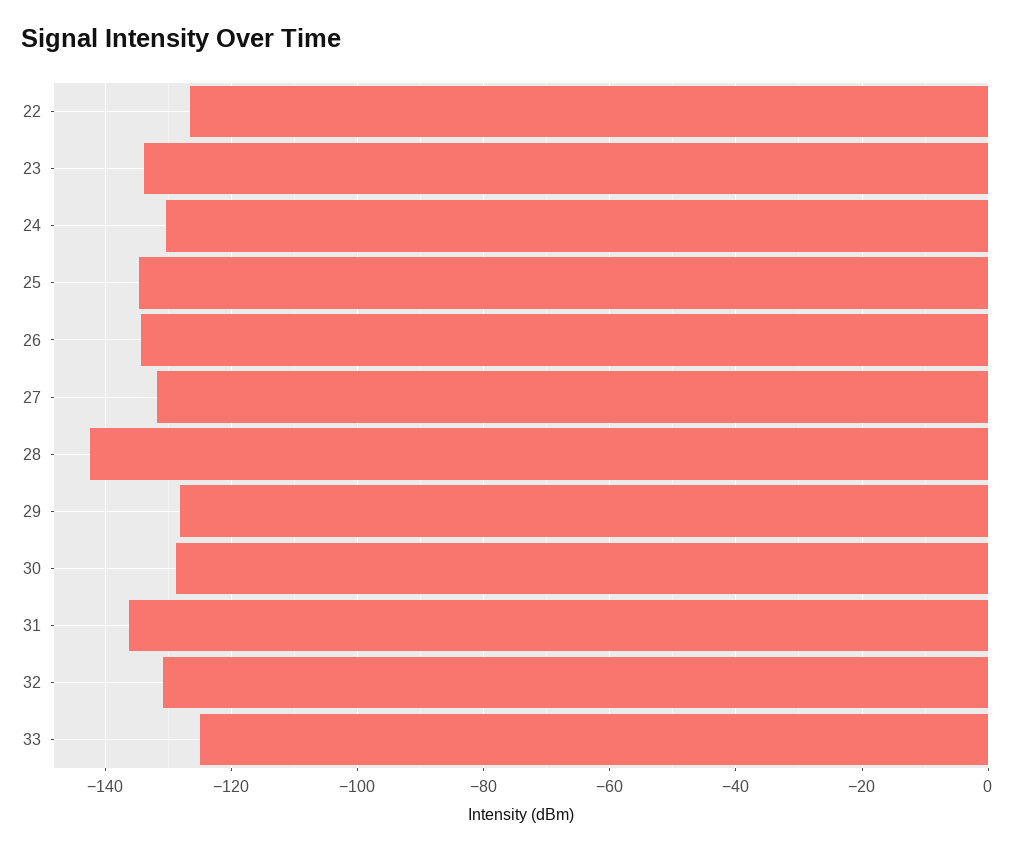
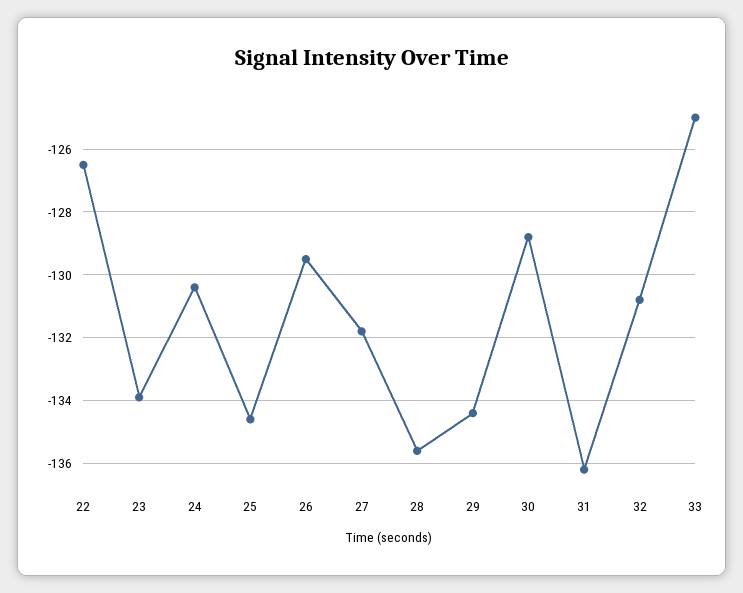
  {
    "22": -126.5,
    "23": -134,
    "24": -130.5,
    "25": -134.5,
-   "26": -134,
+   "26": -129.5,
    "27": -132,
-   "28": -142,
+   "28": -135.5,
-   "29": -128,
+   "29": -134.5,
    "30": -129,
    "31": -136,
    "32": -131,
    "33": -125
  }

